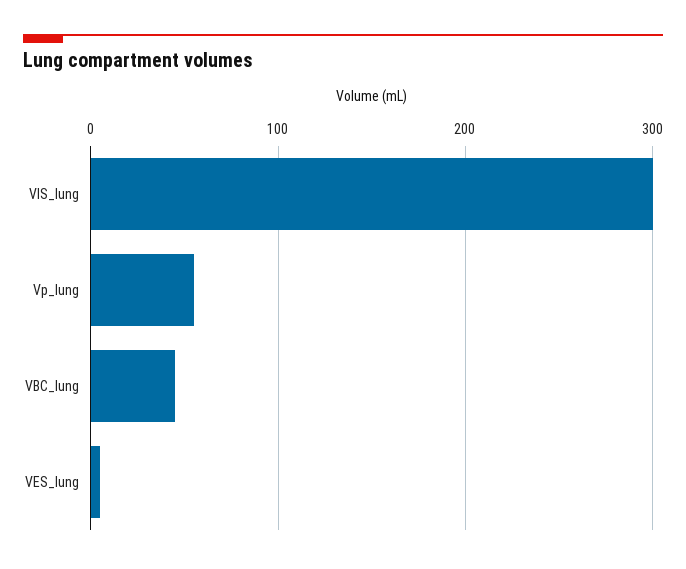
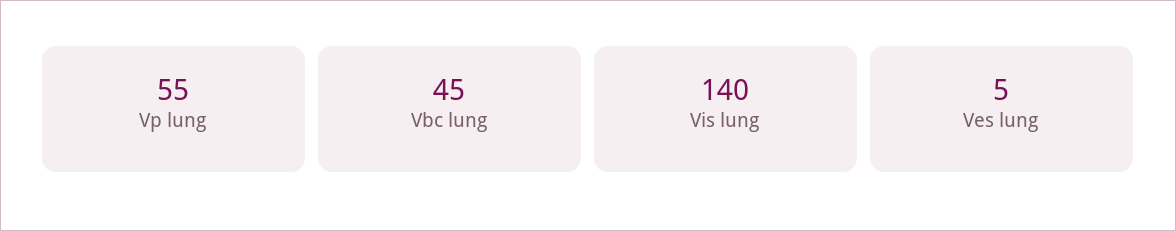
  {
-   "VIS_lung": 300,
+   "VIS_lung": 140,
    "Vp_lung": 55,
    "VBC_lung": 45,
    "VES_lung": 5
  }

